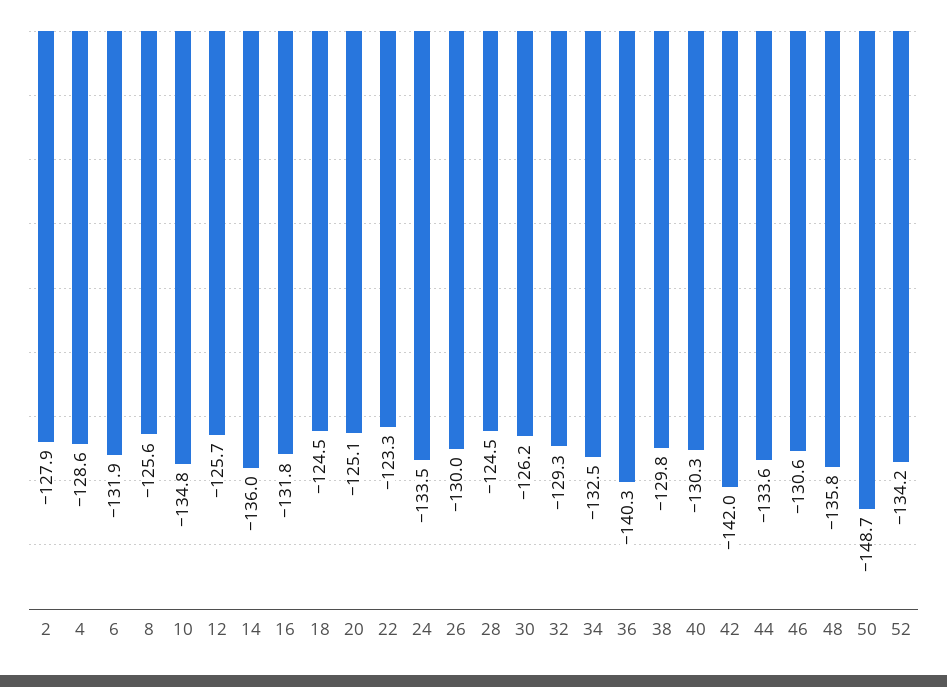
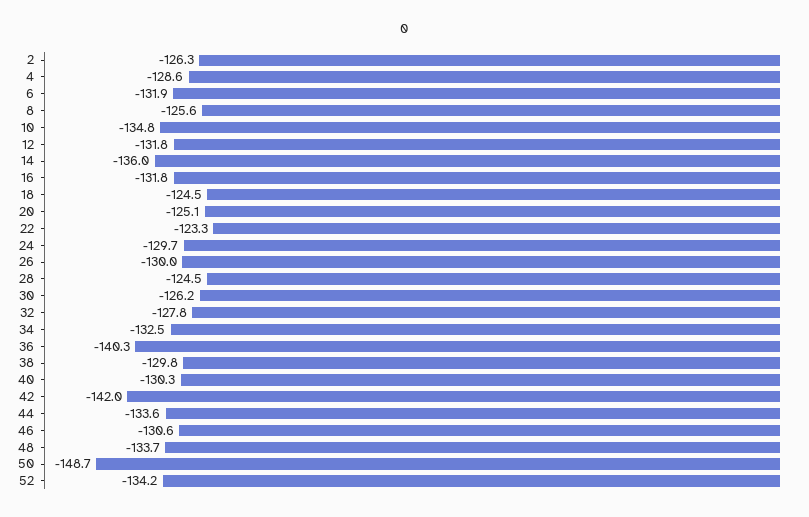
  {
-   "2": -127.9,
+   "2": -126.3,
    "4": -128.6,
    "6": -131.9,
    "8": -125.6,
    "10": -134.8,
-   "12": -125.7,
+   "12": -131.8,
    "14": -136,
    "16": -131.8,
    "18": -124.5,
    "20": -125.1,
    "22": -123.3,
-   "24": -133.5,
+   "24": -129.7,
    "26": -130,
    "28": -124.5,
    "30": -126.2,
-   "32": -129.3,
+   "32": -127.8,
    "34": -132.5,
    "36": -140.3,
    "38": -129.8,
    "40": -130.3,
    "42": -142,
    "44": -133.6,
    "46": -130.6,
-   "48": -135.8,
+   "48": -133.7,
    "50": -148.7,
    "52": -134.2
  }

